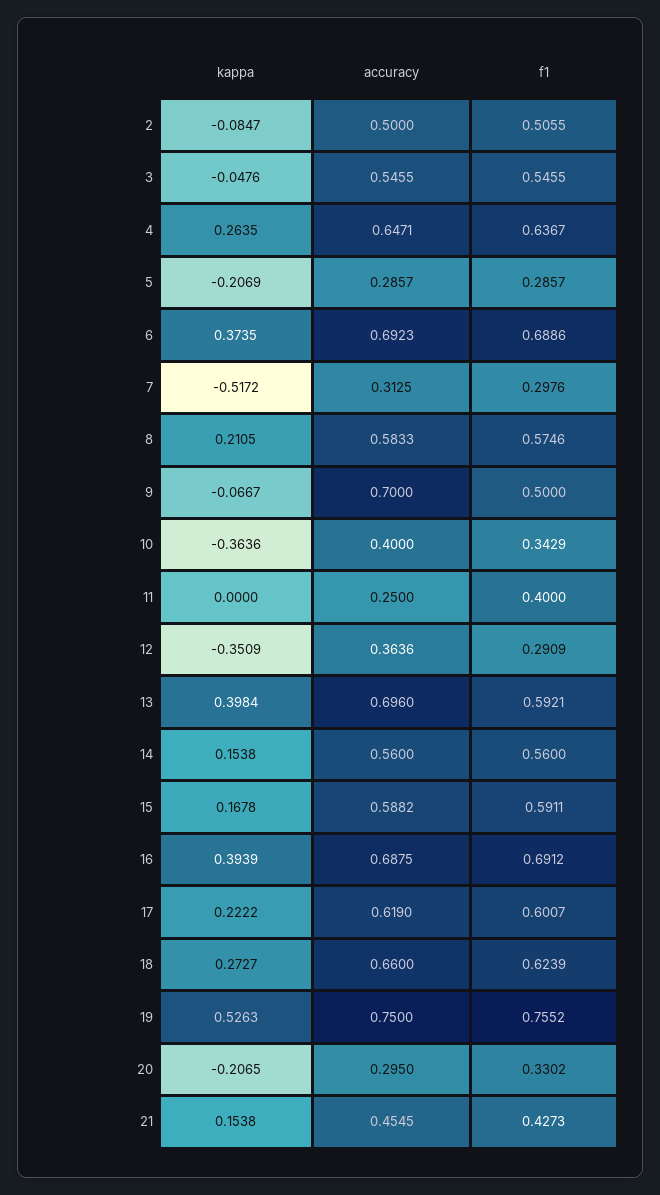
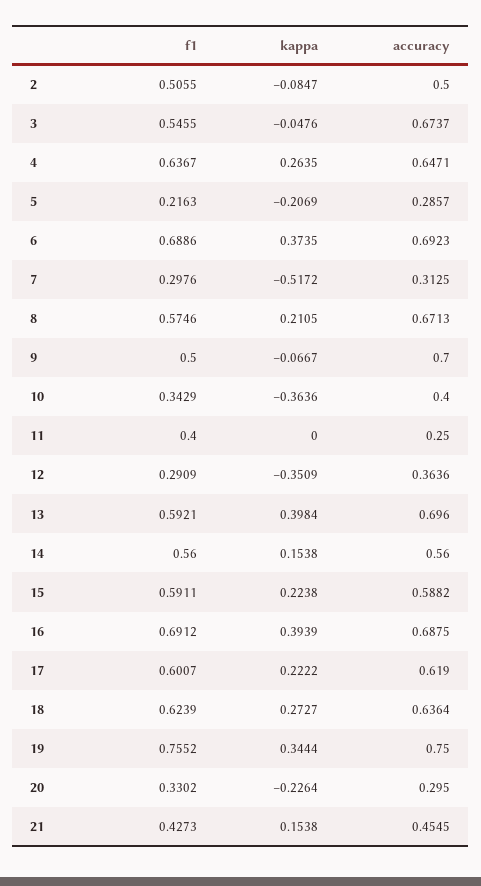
  {
    "kappa": {
      "2": -0.0847,
      "3": -0.0476,
      "4": 0.2635,
      "5": -0.2069,
      "6": 0.3735,
      "7": -0.5172,
      "8": 0.2105,
      "9": -0.0667,
      "10": -0.3636,
      "11": 0,
      "12": -0.3509,
      "13": 0.3984,
      "14": 0.1538,
-     "15": 0.1678,
+     "15": 0.2238,
      "16": 0.3939,
      "17": 0.2222,
      "18": 0.2727,
-     "19": 0.5263,
+     "19": 0.3444,
-     "20": -0.2065,
+     "20": -0.2264,
      "21": 0.1538
    },
    "accuracy": {
      "2": 0.5,
-     "3": 0.5455,
+     "3": 0.6737,
      "4": 0.6471,
      "5": 0.2857,
      "6": 0.6923,
      "7": 0.3125,
-     "8": 0.5833,
+     "8": 0.6713,
      "9": 0.7,
      "10": 0.4,
      "11": 0.25,
      "12": 0.3636,
      "13": 0.696,
      "14": 0.56,
      "15": 0.5882,
      "16": 0.6875,
      "17": 0.619,
-     "18": 0.66,
+     "18": 0.6364,
      "19": 0.75,
      "20": 0.295,
      "21": 0.4545
    },
    "f1": {
      "2": 0.5055,
      "3": 0.5455,
      "4": 0.6367,
-     "5": 0.2857,
+     "5": 0.2163,
      "6": 0.6886,
      "7": 0.2976,
      "8": 0.5746,
      "9": 0.5,
      "10": 0.3429,
      "11": 0.4,
      "12": 0.2909,
      "13": 0.5921,
      "14": 0.56,
      "15": 0.5911,
      "16": 0.6912,
      "17": 0.6007,
      "18": 0.6239,
      "19": 0.7552,
      "20": 0.3302,
      "21": 0.4273
    }
  }

